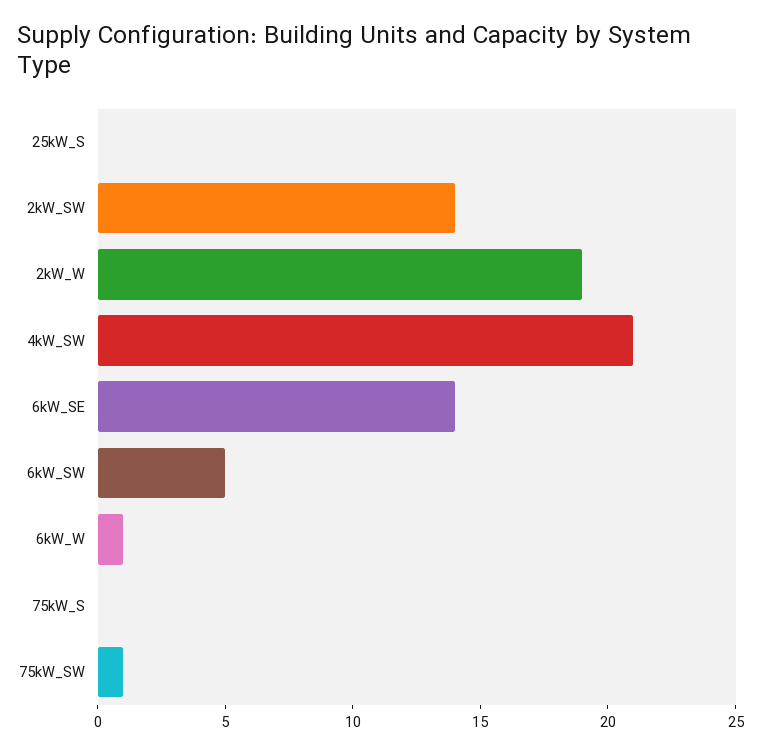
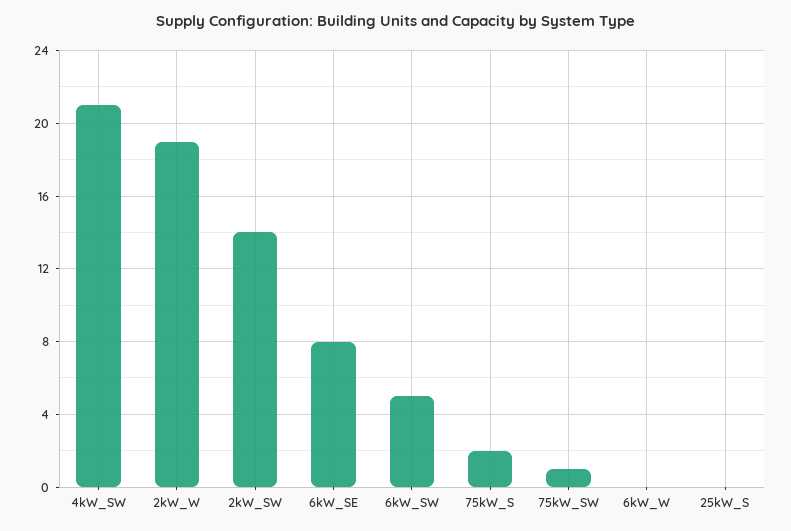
  {
    "25kW_S": 0,
    "2kW_SW": 14,
    "2kW_W": 19,
    "4kW_SW": 21,
-   "6kW_SE": 14,
+   "6kW_SE": 8,
    "6kW_SW": 5,
-   "6kW_W": 1,
+   "6kW_W": 0,
-   "75kW_S": 0,
+   "75kW_S": 2,
    "75kW_SW": 1
  }

